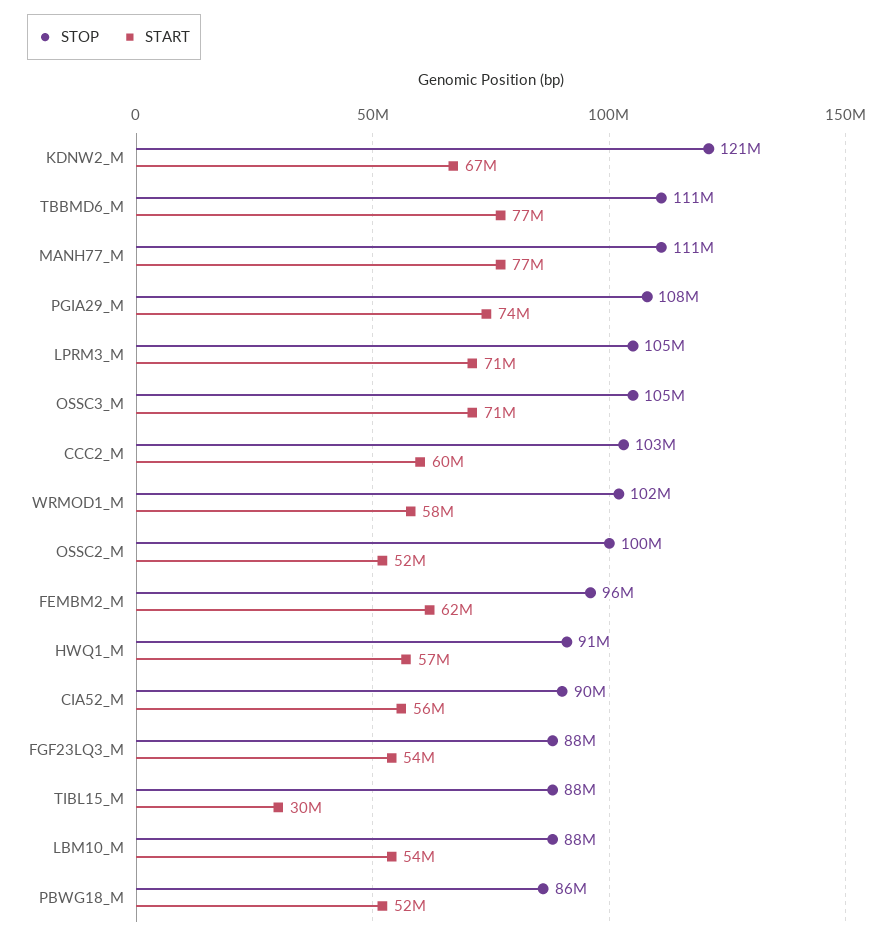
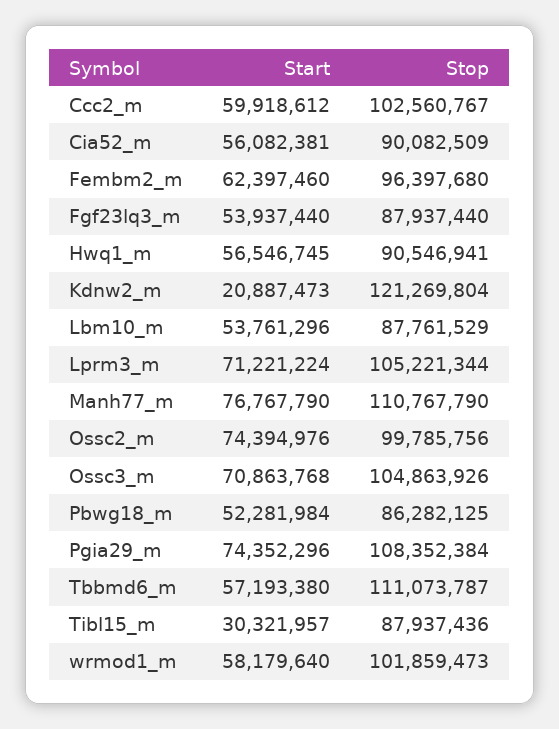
  {
    "STOP": {
      "KDNW2_M": 121269804,
      "TBBMD6_M": 111073787,
      "MANH77_M": 110767790,
      "PGIA29_M": 108352384,
      "LPRM3_M": 105221344,
      "OSSC3_M": 104863926,
      "CCC2_M": 102560767,
      "WRMOD1_M": 101859473,
      "OSSC2_M": 99785756,
      "FEMBM2_M": 96397680,
      "HWQ1_M": 90546941,
      "CIA52_M": 90082509,
      "FGF23LQ3_M": 87937440,
      "TIBL15_M": 87937436,
      "LBM10_M": 87761529,
      "PBWG18_M": 86282125
    },
    "START": {
-     "KDNW2_M": 67000000,
+     "KDNW2_M": 20887473,
-     "TBBMD6_M": 77000000,
+     "TBBMD6_M": 57193380,
      "MANH77_M": 76767790,
      "PGIA29_M": 74352296,
      "LPRM3_M": 71221224,
      "OSSC3_M": 70863768,
      "CCC2_M": 59918612,
      "WRMOD1_M": 58179640,
-     "OSSC2_M": 52000000,
+     "OSSC2_M": 74394976,
      "FEMBM2_M": 62397460,
      "HWQ1_M": 56546745,
      "CIA52_M": 56082381,
      "FGF23LQ3_M": 53937440,
      "TIBL15_M": 30321957,
      "LBM10_M": 53761296,
      "PBWG18_M": 52281984
    }
  }

